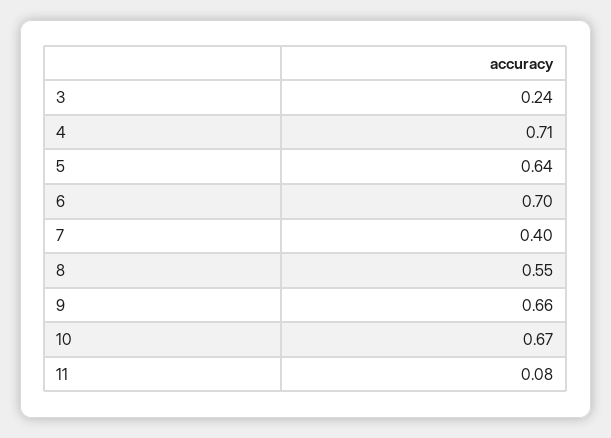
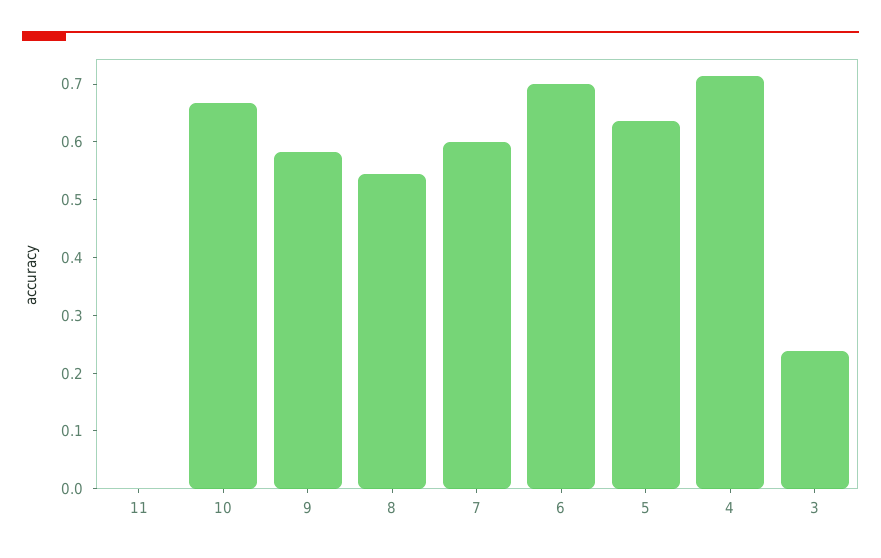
  {
    "3": 0.24,
    "4": 0.71,
    "5": 0.64,
    "6": 0.7,
-   "7": 0.4,
+   "7": 0.6,
    "8": 0.55,
-   "9": 0.66,
+   "9": 0.58,
    "10": 0.67,
-   "11": 0.08
+   "11": 0
  }

